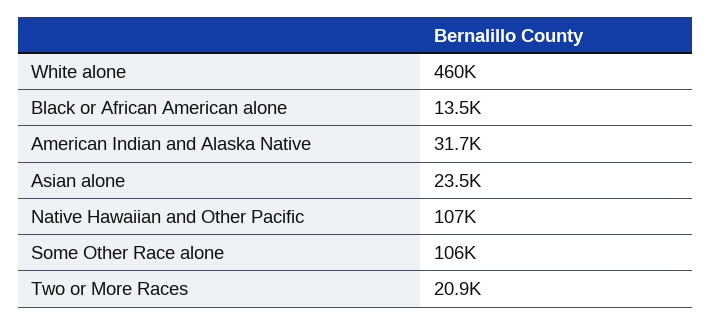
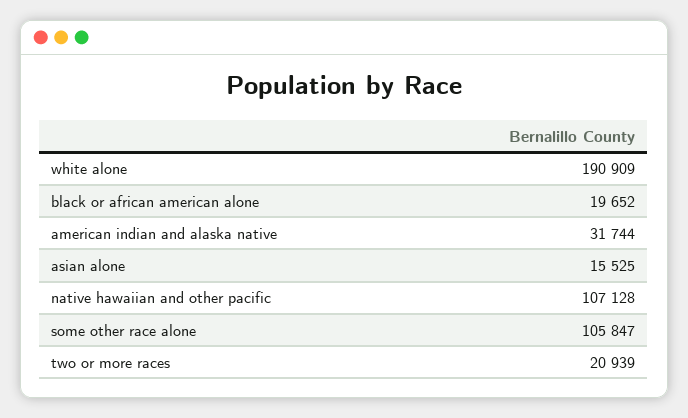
  {
-   "White alone": 460000,
+   "White alone": 190909,
-   "Black or African American alone": 13500,
+   "Black or African American alone": 19652,
    "American Indian and Alaska Native": 31744,
-   "Asian alone": 23500,
+   "Asian alone": 15525,
    "Native Hawaiian and Other Pacific": 107128,
    "Some Other Race alone": 105847,
    "Two or More Races": 20939
  }

